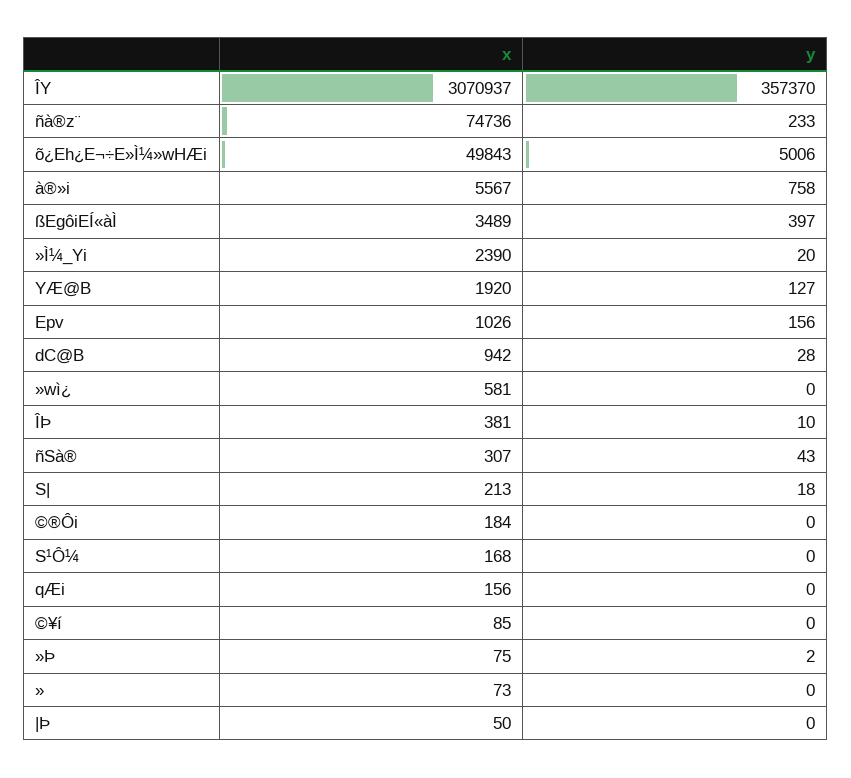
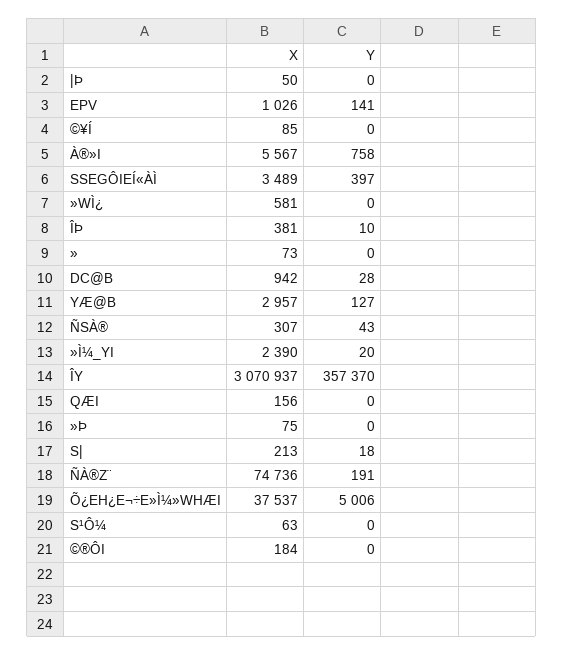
  {
    "x": {
      "ÎY": 3070937,
      "ñà®z¨": 74736,
-     "õ¿Eh¿E¬÷E»Ì¼»wHÆi": 49843,
+     "õ¿Eh¿E¬÷E»Ì¼»wHÆi": 37537,
      "à®»i": 5567,
      "ßEgôiEÍ«àÌ": 3489,
      "»Ì¼_Yi": 2390,
-     "YÆ@B": 1920,
+     "YÆ@B": 2957,
      "Epv": 1026,
      "dC@B": 942,
      "»wì¿": 581,
      "ÎÞ": 381,
      "ñSà®": 307,
      "S|": 213,
      "©®Ôi": 184,
-     "S¹Ô¼": 168,
+     "S¹Ô¼": 63,
      "qÆi": 156,
      "©¥í": 85,
      "»Þ": 75,
      "»": 73,
      "|Þ": 50
    },
    "y": {
      "ÎY": 357370,
-     "ñà®z¨": 233,
+     "ñà®z¨": 191,
      "õ¿Eh¿E¬÷E»Ì¼»wHÆi": 5006,
      "à®»i": 758,
      "ßEgôiEÍ«àÌ": 397,
      "»Ì¼_Yi": 20,
      "YÆ@B": 127,
-     "Epv": 156,
+     "Epv": 141,
      "dC@B": 28,
      "»wì¿": 0,
      "ÎÞ": 10,
      "ñSà®": 43,
      "S|": 18,
      "©®Ôi": 0,
      "S¹Ô¼": 0,
      "qÆi": 0,
      "©¥í": 0,
-     "»Þ": 2,
+     "»Þ": 0,
      "»": 0,
      "|Þ": 0
    }
  }

